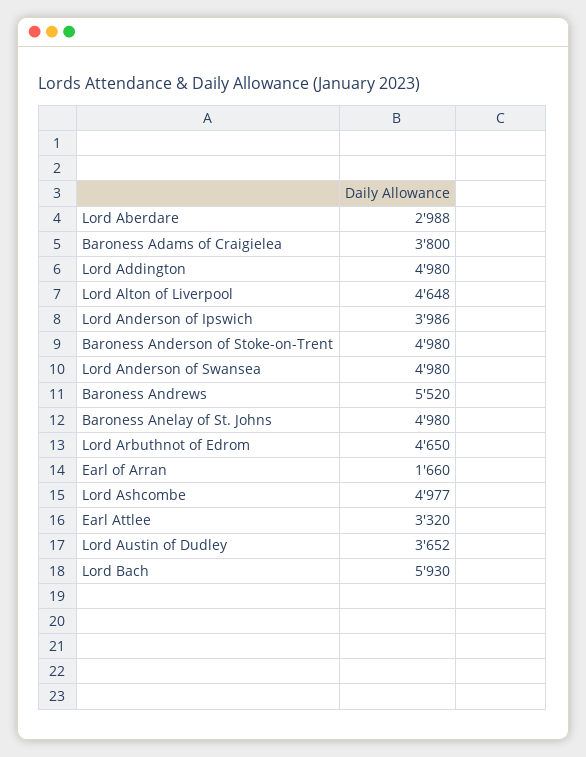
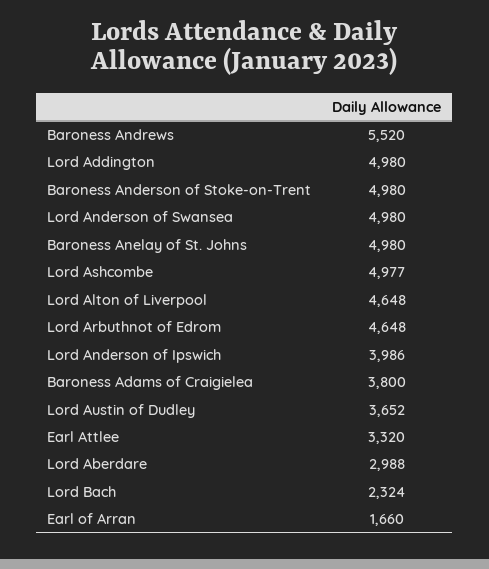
  {
    "Lord Aberdare": 2988,
    "Baroness Adams of Craigielea": 3800,
    "Lord Addington": 4980,
    "Lord Alton of Liverpool": 4648,
    "Lord Anderson of Ipswich": 3986,
    "Baroness Anderson of Stoke-on-Trent": 4980,
    "Lord Anderson of Swansea": 4980,
    "Baroness Andrews": 5520,
    "Baroness Anelay of St. Johns": 4980,
-   "Lord Arbuthnot of Edrom": 4650,
+   "Lord Arbuthnot of Edrom": 4648,
    "Earl of Arran": 1660,
    "Lord Ashcombe": 4977,
    "Earl Attlee": 3320,
    "Lord Austin of Dudley": 3652,
-   "Lord Bach": 5930
+   "Lord Bach": 2324
  }

